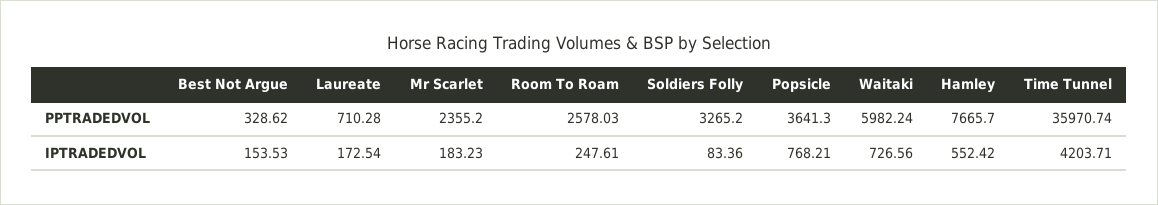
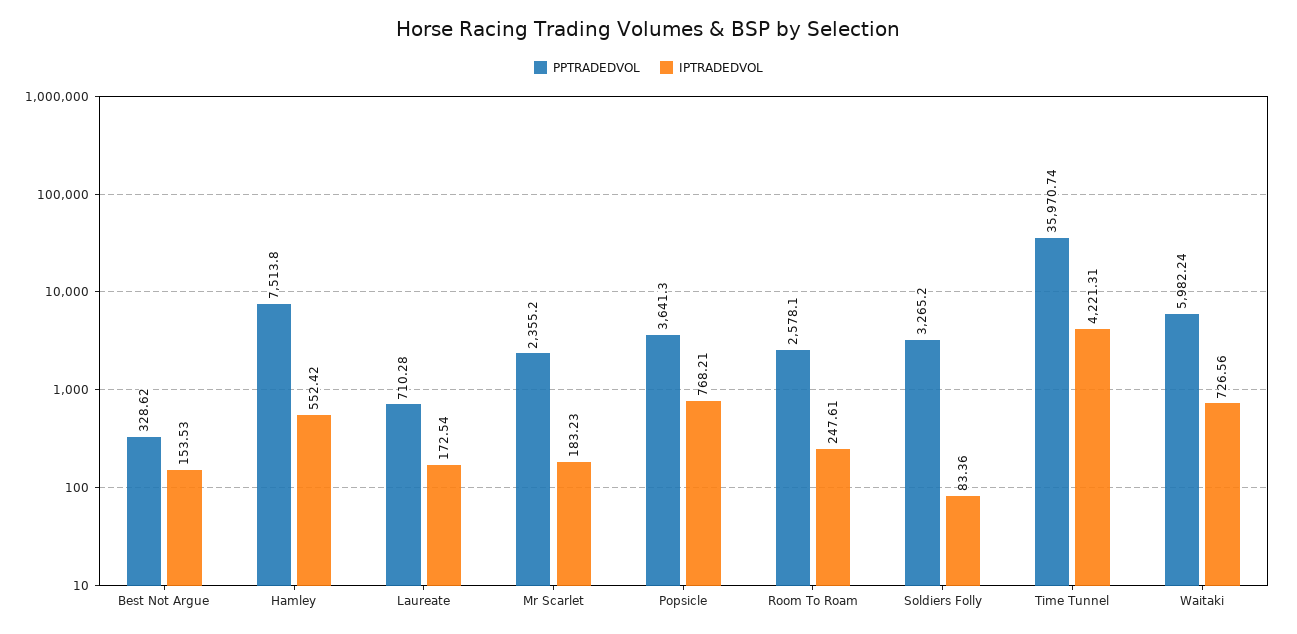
  {
    "PPTRADEDVOL": {
      "Best Not Argue": 328.62,
      "Laureate": 710.28,
      "Mr Scarlet": 2355.2,
-     "Room To Roam": 2578.03,
+     "Room To Roam": 2578.1,
      "Soldiers Folly": 3265.2,
      "Popsicle": 3641.3,
      "Waitaki": 5982.24,
-     "Hamley": 7665.7,
+     "Hamley": 7513.8,
      "Time Tunnel": 35970.74
    },
    "IPTRADEDVOL": {
      "Best Not Argue": 153.53,
      "Laureate": 172.54,
      "Mr Scarlet": 183.23,
      "Room To Roam": 247.61,
      "Soldiers Folly": 83.36,
      "Popsicle": 768.21,
      "Waitaki": 726.56,
      "Hamley": 552.42,
-     "Time Tunnel": 4203.71
+     "Time Tunnel": 4221.31
    }
  }

